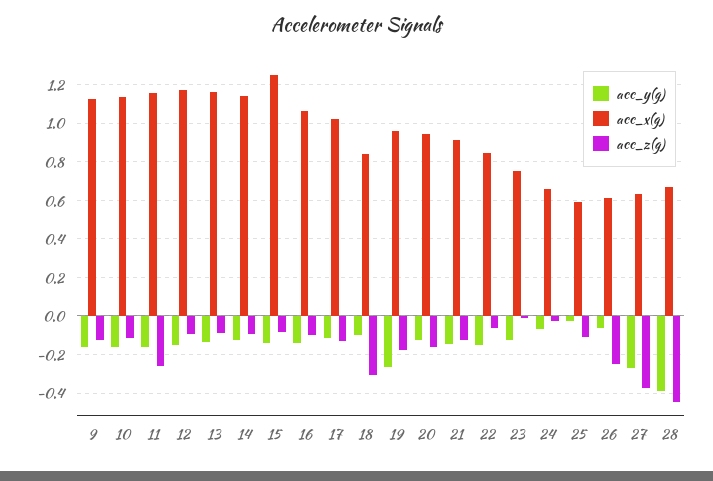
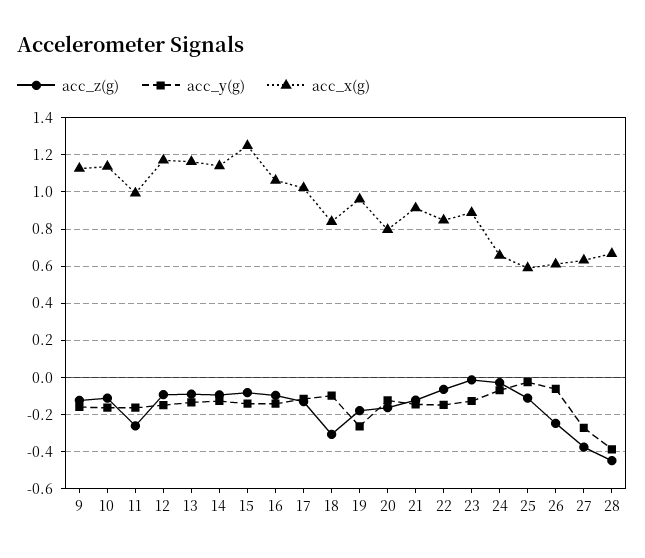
  {
    "acc_y(g)": {
      "9": -0.15,
      "10": -0.15,
      "11": -0.15,
      "12": -0.15,
      "13": -0.15,
      "14": -0.15,
      "15": -0.15,
      "16": -0.15,
      "17": -0.1,
      "18": -0.1,
      "19": -0.25,
      "20": -0.1,
      "21": -0.15,
      "22": -0.15,
      "23": -0.15,
      "24": -0.05,
      "25": -0.05,
      "26": -0.05,
      "27": -0.25,
      "28": -0.4
    },
    "acc_x(g)": {
      "9": 1.15,
      "10": 1.15,
-     "11": 1.15,
+     "11": 1,
      "12": 1.15,
      "13": 1.15,
      "14": 1.15,
      "15": 1.25,
      "16": 1.05,
      "17": 1,
      "18": 0.85,
      "19": 0.95,
-     "20": 0.95,
+     "20": 0.8,
      "21": 0.9,
      "22": 0.85,
-     "23": 0.75,
+     "23": 0.9,
      "24": 0.65,
      "25": 0.6,
      "26": 0.6,
      "27": 0.65,
      "28": 0.65
    },
    "acc_z(g)": {
      "9": -0.1,
      "10": -0.1,
      "11": -0.25,
      "12": -0.1,
      "13": -0.1,
      "14": -0.1,
      "15": -0.1,
      "16": -0.1,
      "17": -0.15,
      "18": -0.3,
      "19": -0.2,
      "20": -0.15,
      "21": -0.1,
      "22": -0.05,
      "23": 0,
      "24": -0.05,
      "25": -0.1,
      "26": -0.25,
      "27": -0.4,
      "28": -0.45
    }
  }

